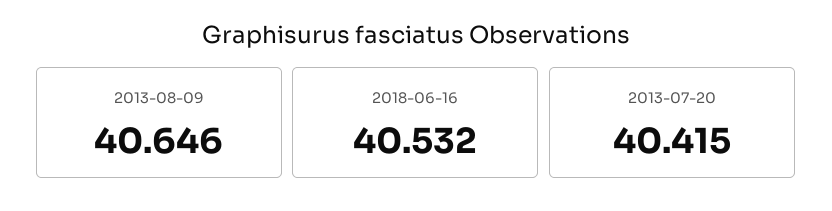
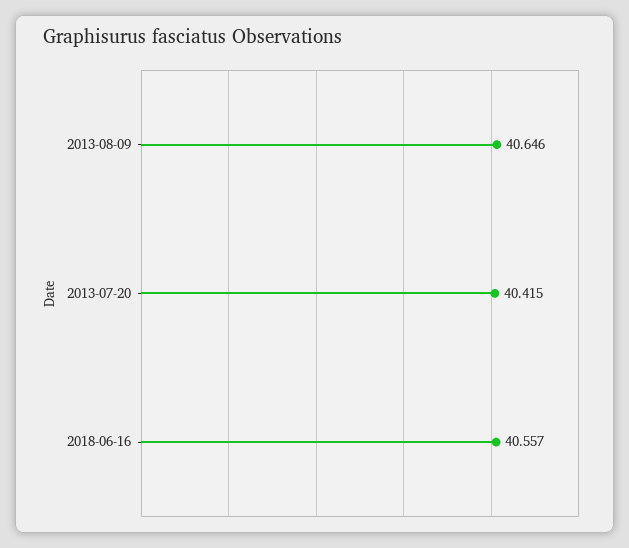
  {
    "2013-08-09": 40.646,
-   "2018-06-16": 40.532,
+   "2018-06-16": 40.557,
    "2013-07-20": 40.415
  }

